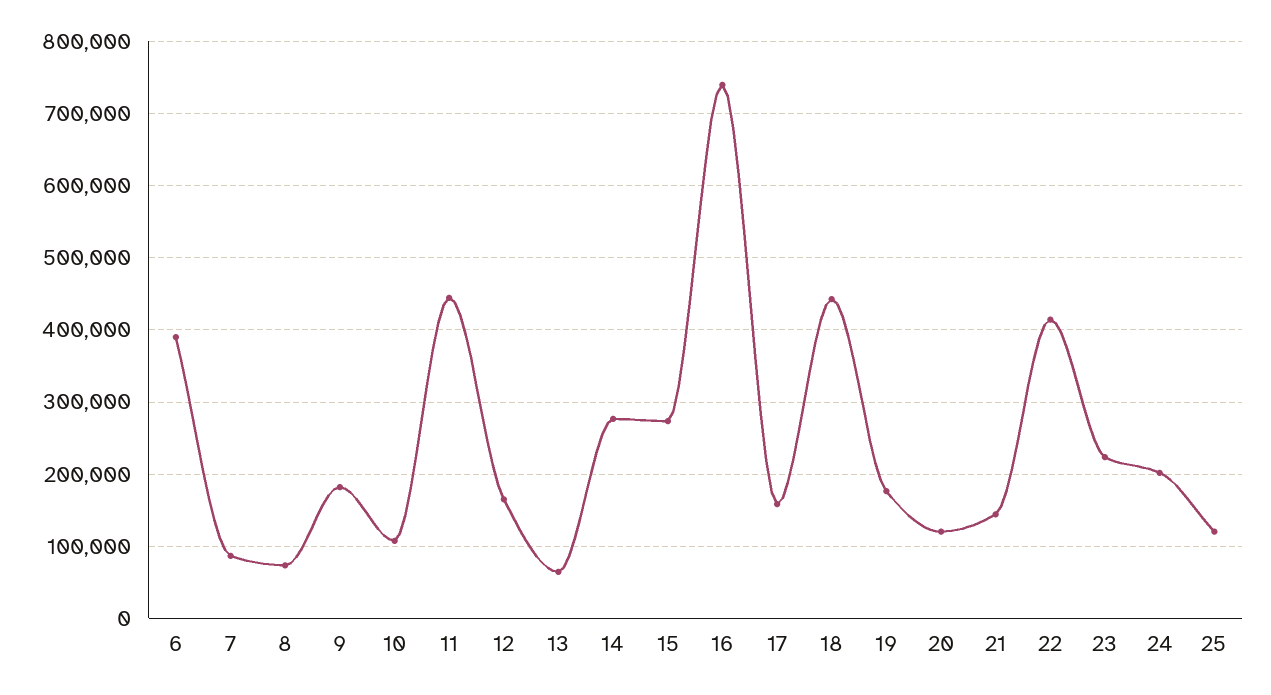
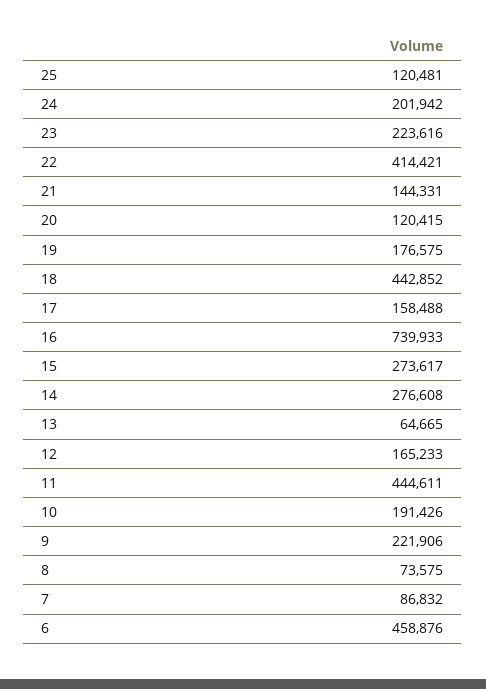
  {
-   "6": 390000,
+   "6": 458876,
    "7": 86832,
    "8": 73575,
-   "9": 180000,
+   "9": 221906,
-   "10": 110000,
+   "10": 191426,
    "11": 444611,
    "12": 165233,
    "13": 64665,
    "14": 276608,
    "15": 273617,
    "16": 739933,
    "17": 158488,
    "18": 442852,
    "19": 176575,
    "20": 120415,
    "21": 144331,
    "22": 414421,
    "23": 223616,
    "24": 201942,
    "25": 120481
  }

